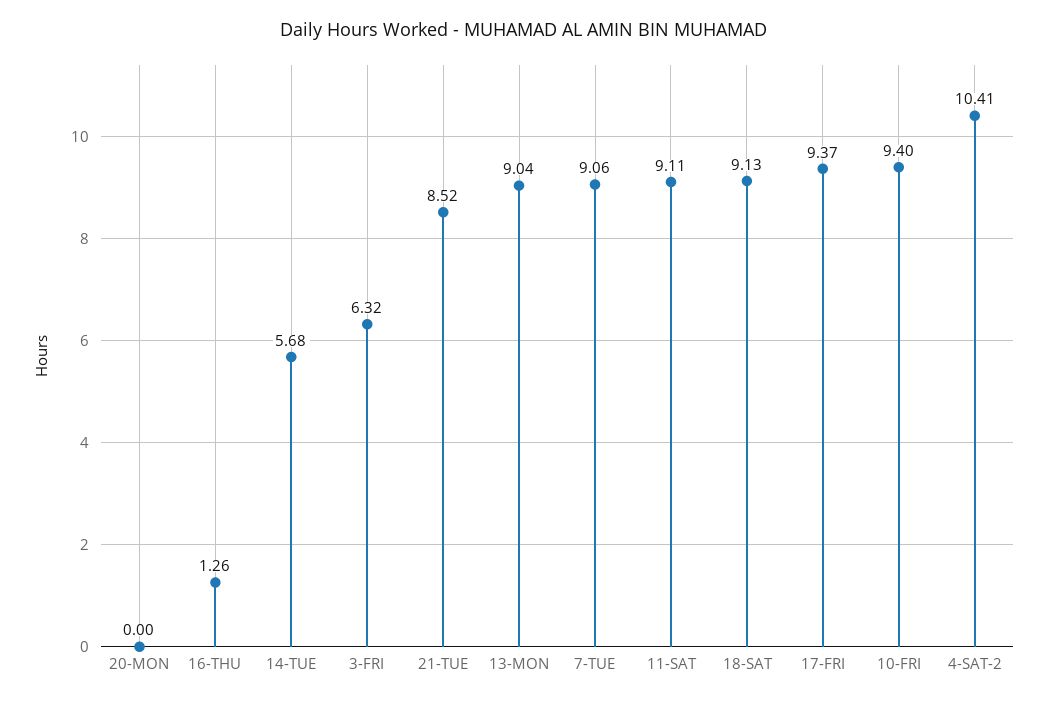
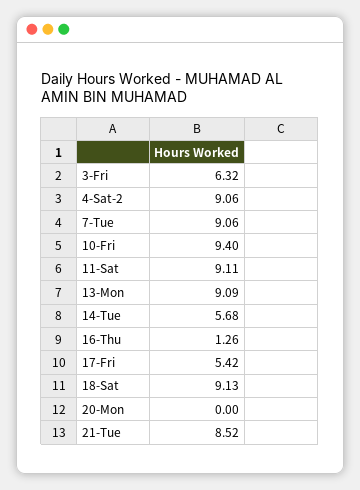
  {
    "20-MON": 0,
    "16-THU": 1.26,
    "14-TUE": 5.68,
    "3-FRI": 6.32,
    "21-TUE": 8.52,
-   "13-MON": 9.04,
+   "13-MON": 9.09,
    "7-TUE": 9.06,
    "11-SAT": 9.11,
    "18-SAT": 9.13,
-   "17-FRI": 9.37,
+   "17-FRI": 5.42,
    "10-FRI": 9.4,
-   "4-SAT-2": 10.41
+   "4-SAT-2": 9.06
  }

